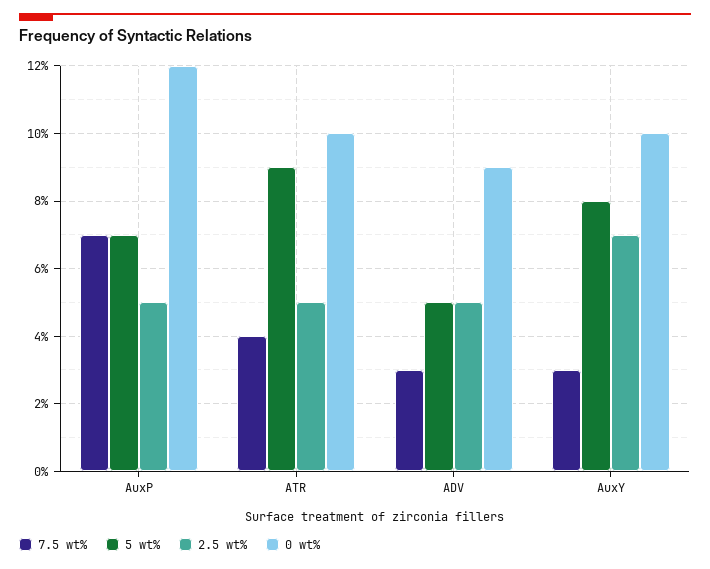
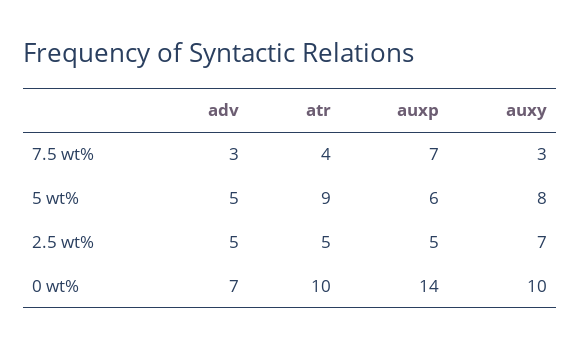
  {
    "7.5 wt%": {
      "AuxP": 7,
      "ATR": 4,
      "ADV": 3,
      "AuxY": 3
    },
    "5 wt%": {
-     "AuxP": 7,
+     "AuxP": 6,
      "ATR": 9,
      "ADV": 5,
      "AuxY": 8
    },
    "2.5 wt%": {
      "AuxP": 5,
      "ATR": 5,
      "ADV": 5,
      "AuxY": 7
    },
    "0 wt%": {
-     "AuxP": 12,
+     "AuxP": 14,
      "ATR": 10,
-     "ADV": 9,
+     "ADV": 7,
      "AuxY": 10
    }
  }

